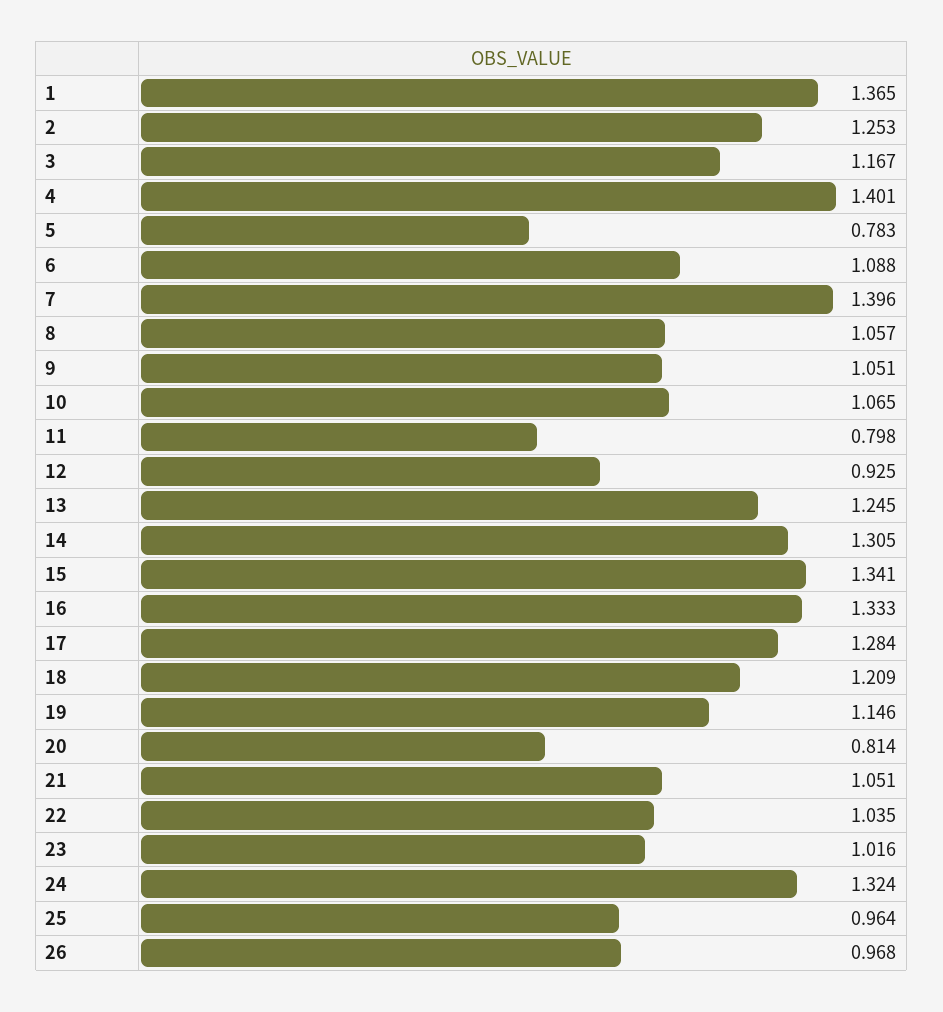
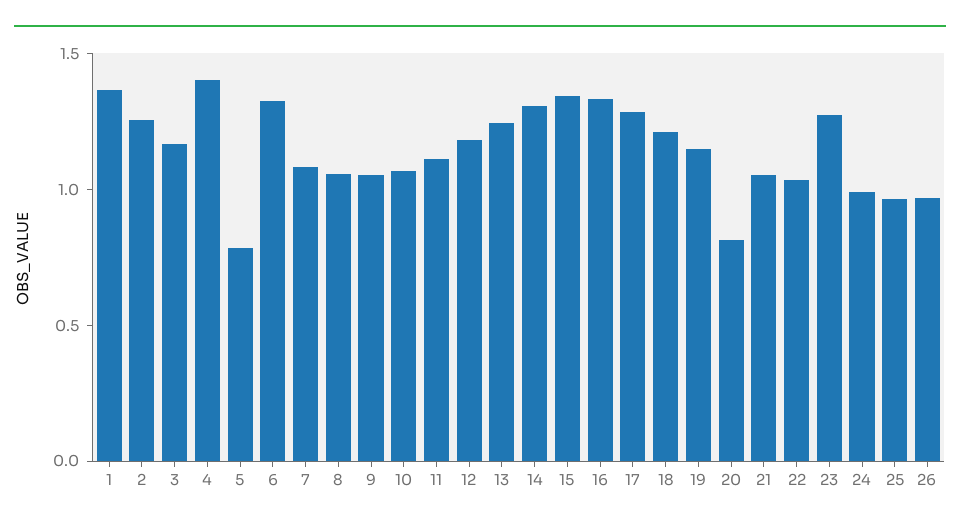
  {
    "1": 1.365,
    "2": 1.253,
    "3": 1.167,
    "4": 1.401,
    "5": 0.783,
-   "6": 1.088,
+   "6": 1.3,
-   "7": 1.396,
+   "7": 1.1,
    "8": 1.057,
    "9": 1.051,
    "10": 1.065,
-   "11": 0.798,
+   "11": 1.1,
-   "12": 0.925,
+   "12": 1.2,
    "13": 1.245,
    "14": 1.305,
    "15": 1.341,
    "16": 1.333,
    "17": 1.284,
    "18": 1.209,
    "19": 1.146,
    "20": 0.814,
    "21": 1.051,
    "22": 1.035,
-   "23": 1.016,
+   "23": 1.3,
-   "24": 1.324,
+   "24": 1,
    "25": 0.964,
    "26": 0.968
  }

